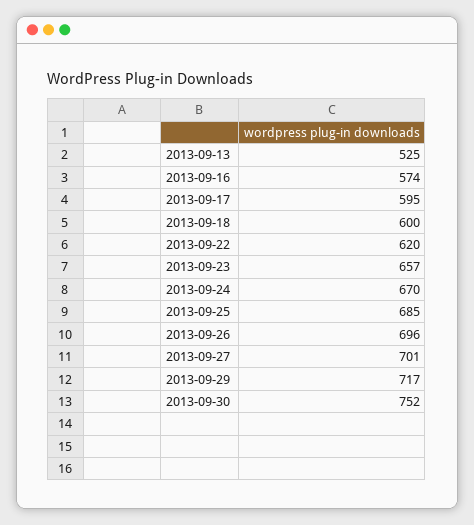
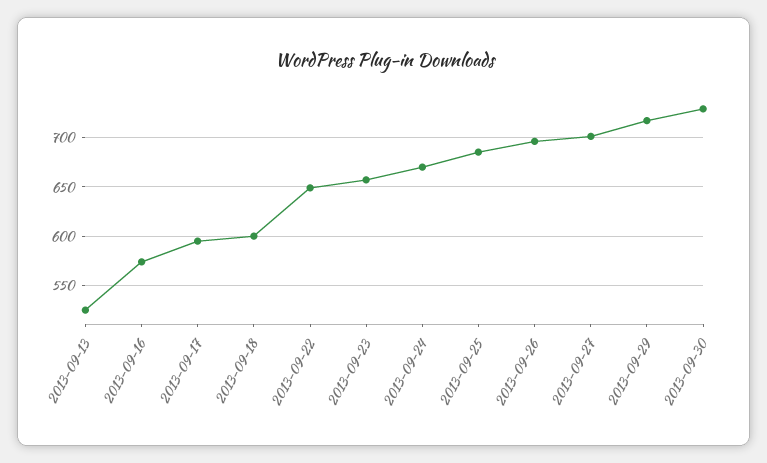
  {
    "2013-09-13": 525,
    "2013-09-16": 574,
    "2013-09-17": 595,
    "2013-09-18": 600,
-   "2013-09-22": 620,
+   "2013-09-22": 650,
    "2013-09-23": 657,
    "2013-09-24": 670,
    "2013-09-25": 685,
    "2013-09-26": 696,
    "2013-09-27": 701,
    "2013-09-29": 717,
-   "2013-09-30": 752
+   "2013-09-30": 730
  }

